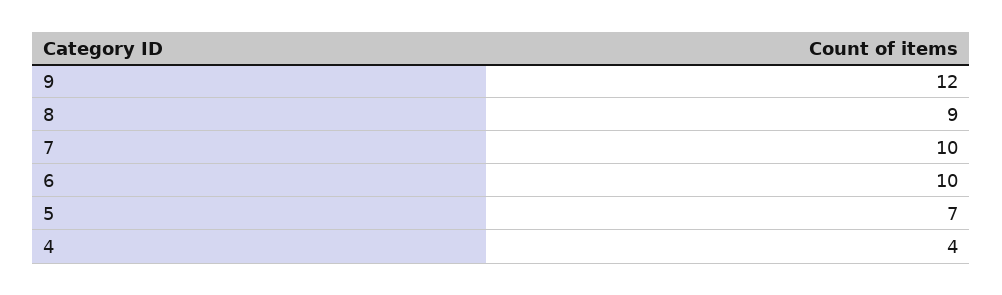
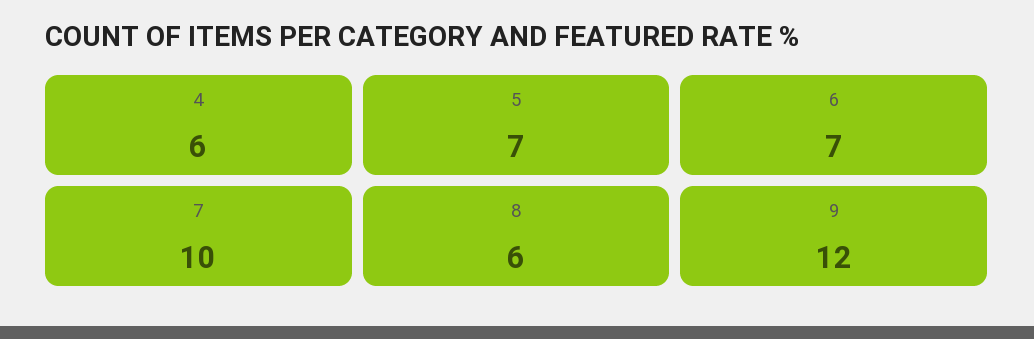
  {
    "9": 12,
-   "8": 9,
+   "8": 6,
    "7": 10,
-   "6": 10,
+   "6": 7,
    "5": 7,
-   "4": 4
+   "4": 6
  }

